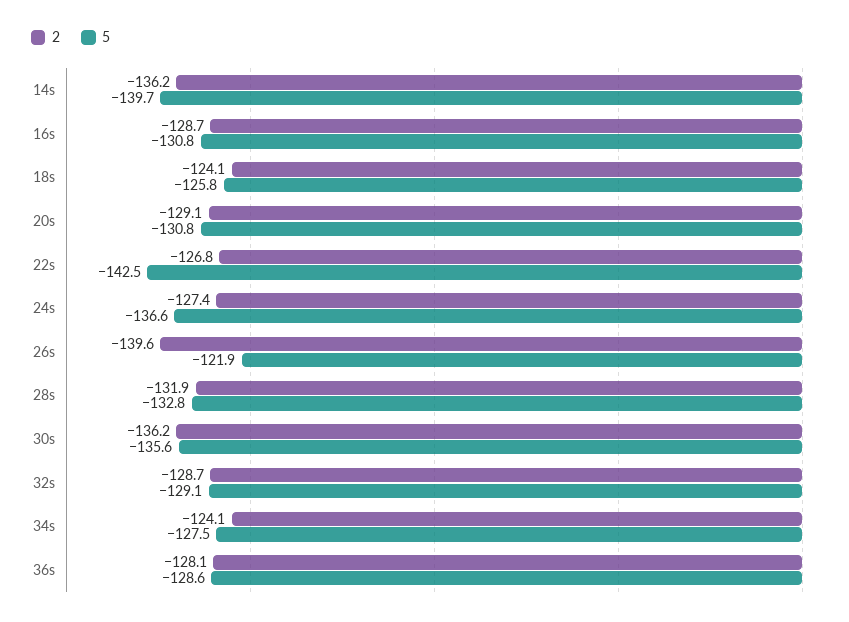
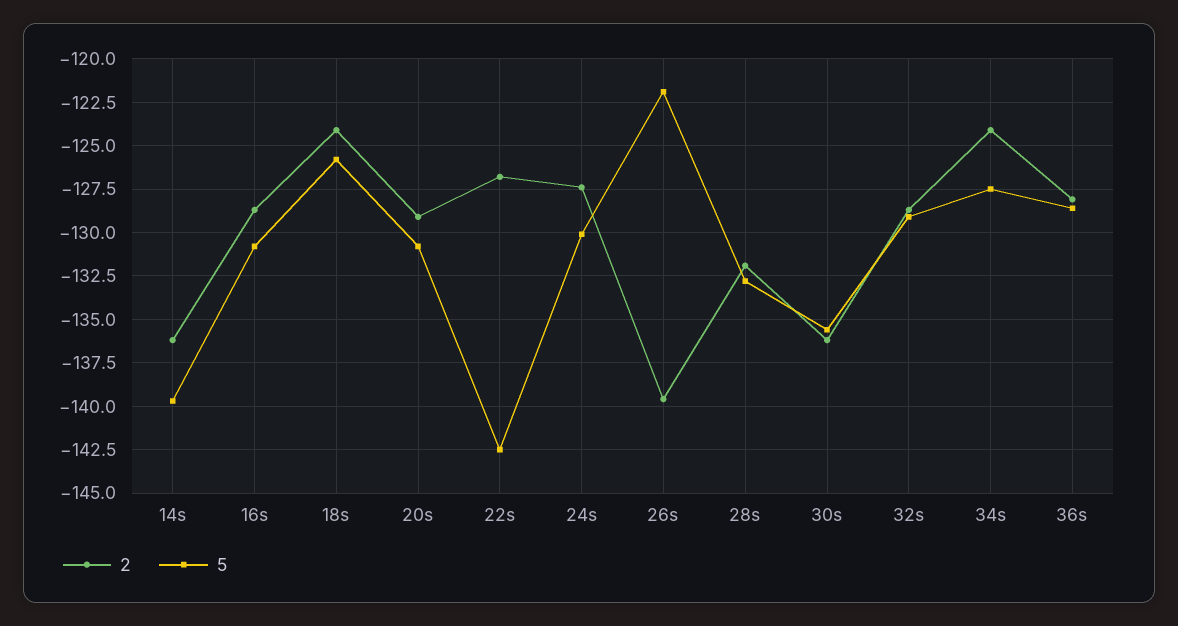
  {
    "2": {
      "14s": -136.2,
      "16s": -128.7,
      "18s": -124.1,
      "20s": -129.1,
      "22s": -126.8,
      "24s": -127.4,
      "26s": -139.6,
      "28s": -131.9,
      "30s": -136.2,
      "32s": -128.7,
      "34s": -124.1,
      "36s": -128.1
    },
    "5": {
      "14s": -139.7,
      "16s": -130.8,
      "18s": -125.8,
      "20s": -130.8,
      "22s": -142.5,
-     "24s": -136.6,
+     "24s": -130,
      "26s": -121.9,
      "28s": -132.8,
      "30s": -135.6,
      "32s": -129.1,
      "34s": -127.5,
      "36s": -128.6
    }
  }

